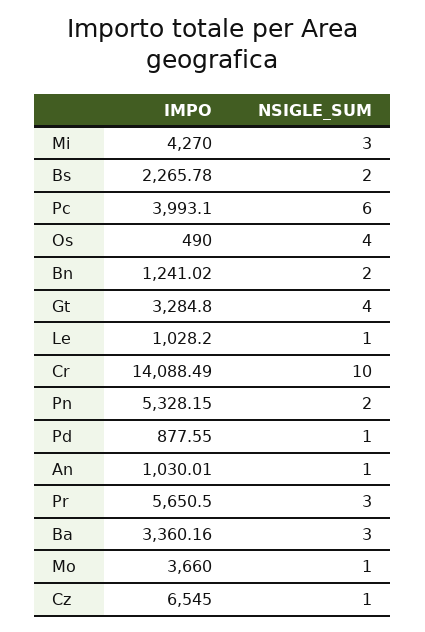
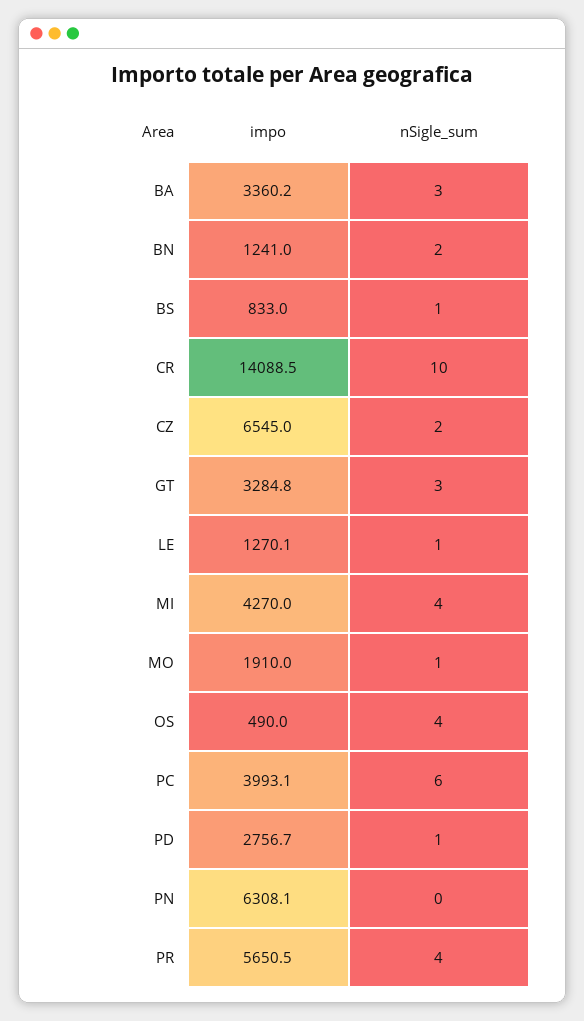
  {
    "IMPO": {
      "Mi": 4270,
-     "Bs": 2265.78,
+     "Bs": 833,
      "Pc": 3993.1,
      "Os": 490,
      "Bn": 1241.02,
      "Gt": 3284.8,
-     "Le": 1028.2,
+     "Le": 1270.1,
      "Cr": 14088.49,
-     "Pn": 5328.15,
+     "Pn": 6308.1,
-     "Pd": 877.55,
+     "Pd": 2756.7,
-     "An": 1030.01,
      "Pr": 5650.5,
      "Ba": 3360.16,
-     "Mo": 3660,
+     "Mo": 1910,
      "Cz": 6545
    },
    "NSIGLE_SUM": {
-     "Mi": 3,
+     "Mi": 4,
-     "Bs": 2,
+     "Bs": 1,
      "Pc": 6,
      "Os": 4,
      "Bn": 2,
-     "Gt": 4,
+     "Gt": 3,
      "Le": 1,
      "Cr": 10,
-     "Pn": 2,
+     "Pn": 0,
      "Pd": 1,
-     "An": 1,
-     "Pr": 3,
+     "Pr": 4,
      "Ba": 3,
      "Mo": 1,
-     "Cz": 1
+     "Cz": 2
    }
  }

